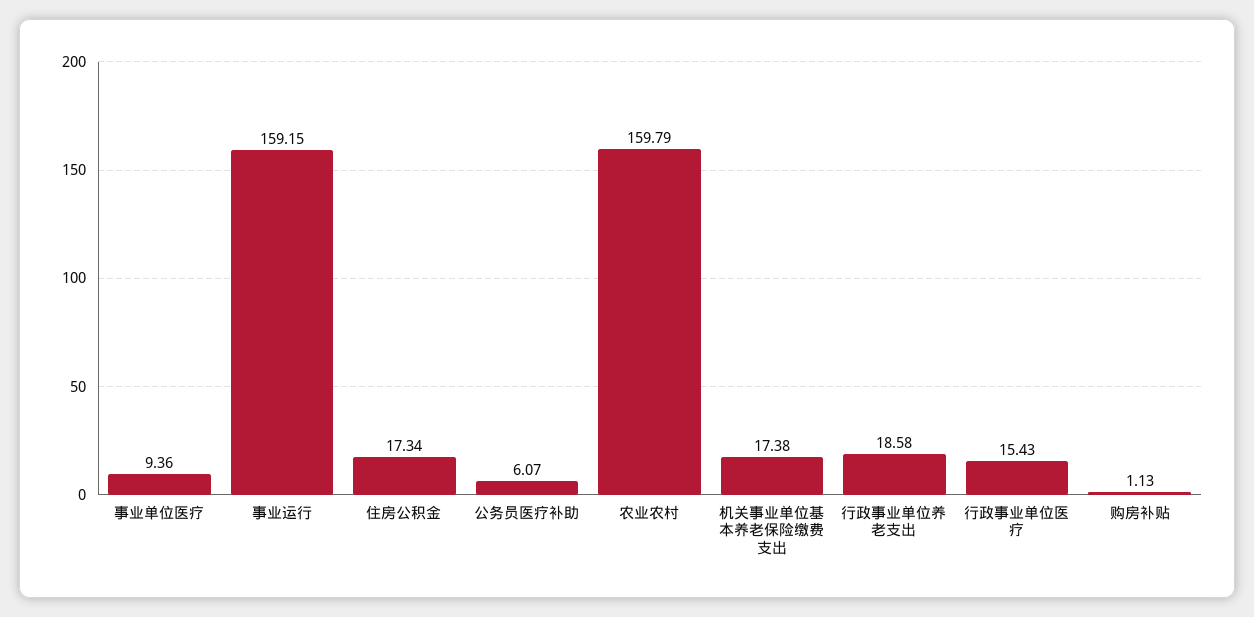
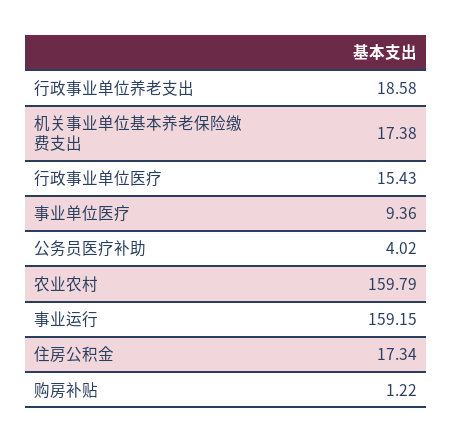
  {
    "事业单位医疗": 9.36,
    "事业运行": 159.15,
    "住房公积金": 17.34,
-   "公务员医疗补助": 6.07,
+   "公务员医疗补助": 4.02,
    "农业农村": 159.79,
    "机关事业单位基本养老保险缴费支出": 17.38,
    "行政事业单位养老支出": 18.58,
    "行政事业单位医疗": 15.43,
-   "购房补贴": 1.13
+   "购房补贴": 1.22
  }

